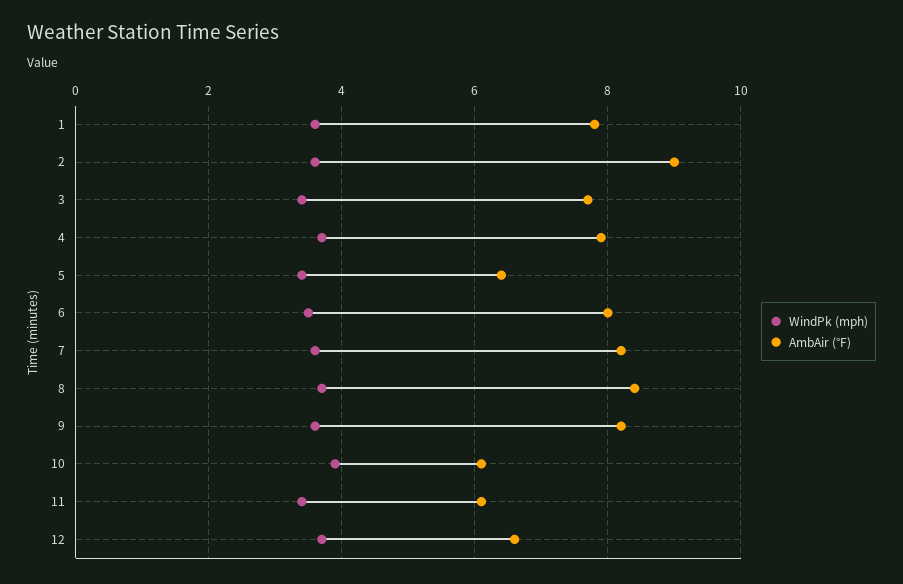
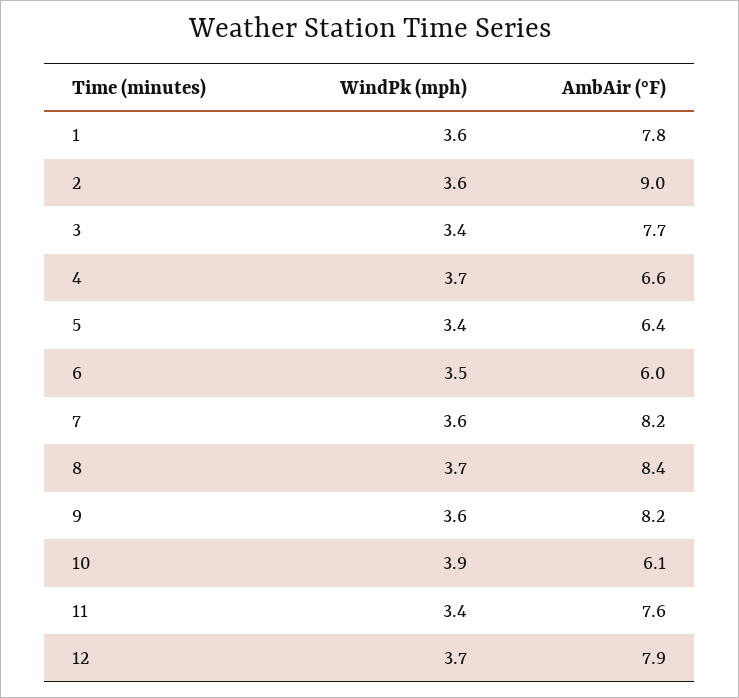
  {
    "WindPk (mph)": {
      "1": 3.6,
      "2": 3.6,
      "3": 3.4,
      "4": 3.7,
      "5": 3.4,
      "6": 3.5,
      "7": 3.6,
      "8": 3.7,
      "9": 3.6,
      "10": 3.9,
      "11": 3.4,
      "12": 3.7
    },
    "AmbAir (°F)": {
      "1": 7.8,
      "2": 9,
      "3": 7.7,
-     "4": 8,
+     "4": 6.6,
      "5": 6.4,
-     "6": 8,
+     "6": 6,
      "7": 8.2,
      "8": 8.4,
      "9": 8.2,
      "10": 6.1,
-     "11": 6,
+     "11": 7.6,
-     "12": 6.5
+     "12": 7.9
    }
  }

